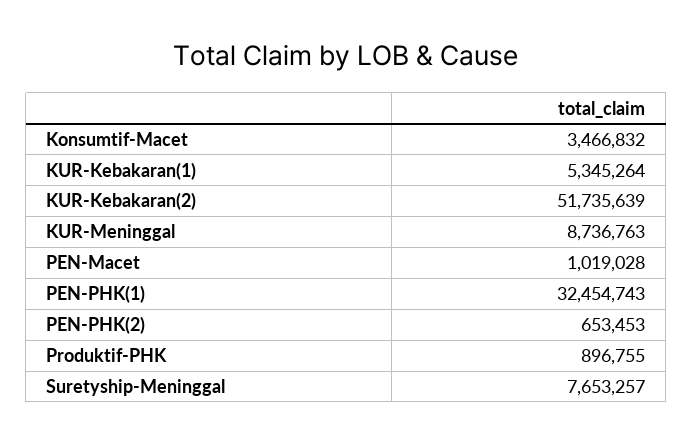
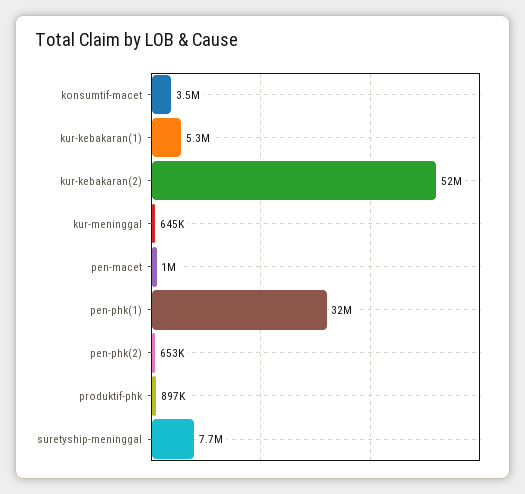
  {
    "Konsumtif-Macet": 3466832,
    "KUR-Kebakaran(1)": 5345264,
    "KUR-Kebakaran(2)": 51735639,
-   "KUR-Meninggal": 8736763,
+   "KUR-Meninggal": 645000,
    "PEN-Macet": 1019028,
    "PEN-PHK(1)": 32454743,
    "PEN-PHK(2)": 653453,
    "Produktif-PHK": 896755,
    "Suretyship-Meninggal": 7653257
  }

